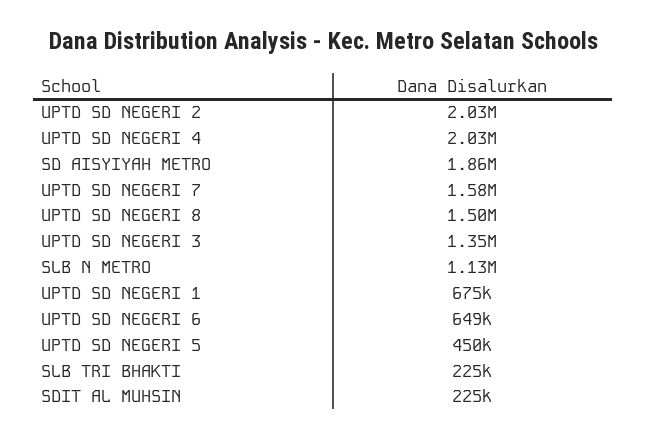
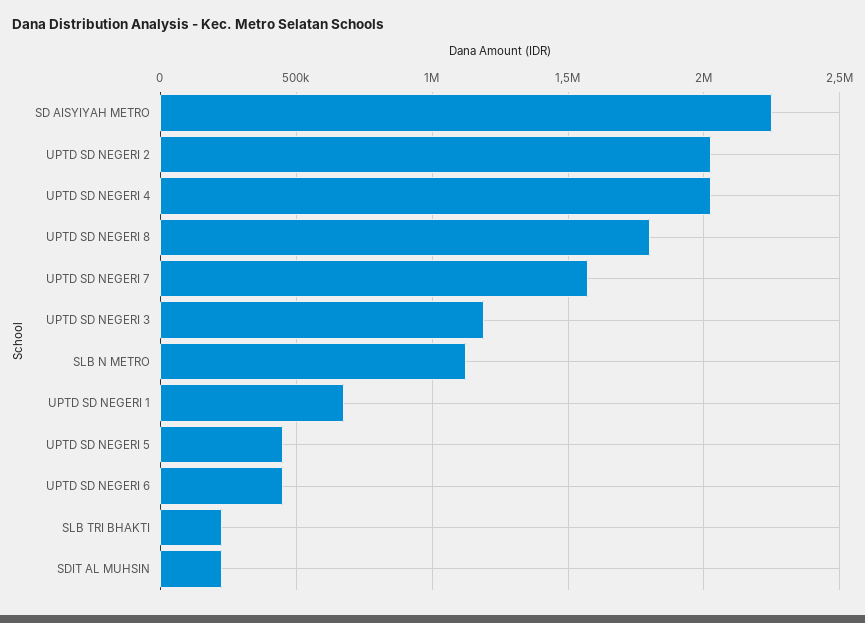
  {
    "UPTD SD NEGERI 2": 2030000,
    "UPTD SD NEGERI 4": 2030000,
-   "SD AISYIYAH METRO": 1860000,
+   "SD AISYIYAH METRO": 2250000,
    "UPTD SD NEGERI 7": 1580000,
-   "UPTD SD NEGERI 8": 1500000,
+   "UPTD SD NEGERI 8": 1800000,
-   "UPTD SD NEGERI 3": 1350000,
+   "UPTD SD NEGERI 3": 1200000,
    "SLB N METRO": 1130000,
    "UPTD SD NEGERI 1": 675000,
-   "UPTD SD NEGERI 6": 649000,
+   "UPTD SD NEGERI 6": 450000,
    "UPTD SD NEGERI 5": 450000,
    "SLB TRI BHAKTI": 225000,
    "SDIT AL MUHSIN": 225000
  }

